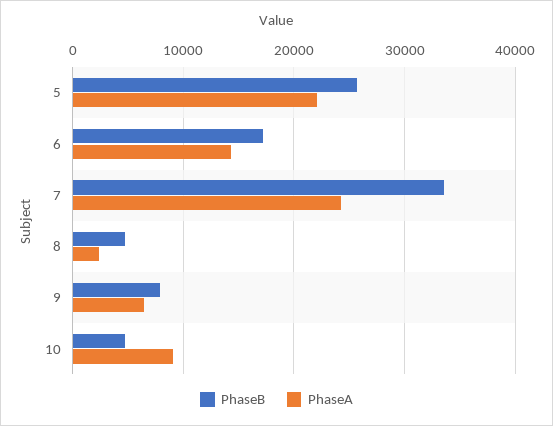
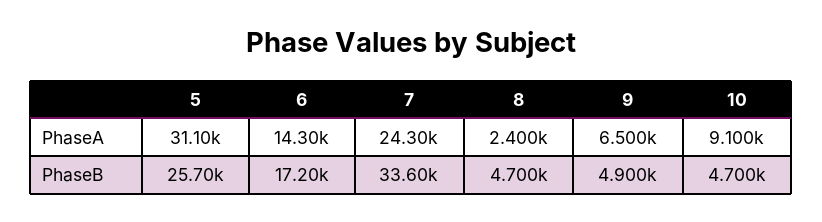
  {
    "PhaseB": {
      "5": 25700,
      "6": 17200,
      "7": 33600,
      "8": 4700,
-     "9": 8000,
+     "9": 4900,
      "10": 4700
    },
    "PhaseA": {
-     "5": 22000,
+     "5": 31100,
      "6": 14300,
      "7": 24300,
      "8": 2400,
      "9": 6500,
      "10": 9100
    }
  }

